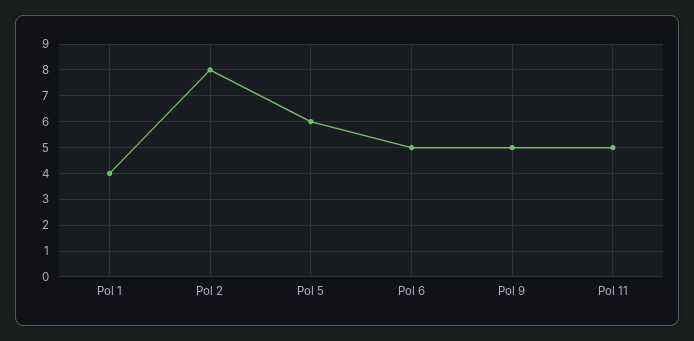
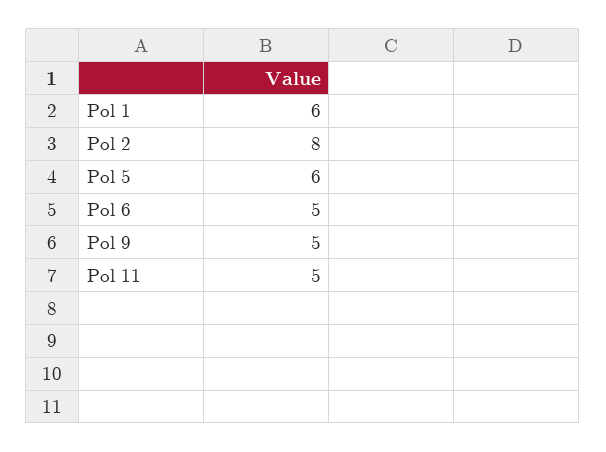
  {
-   "Pol 1": 4,
+   "Pol 1": 6,
    "Pol 2": 8,
    "Pol 5": 6,
    "Pol 6": 5,
    "Pol 9": 5,
    "Pol 11": 5
  }

